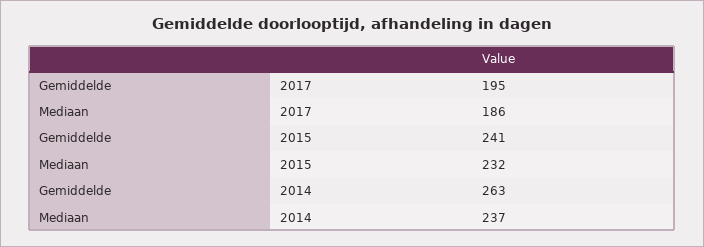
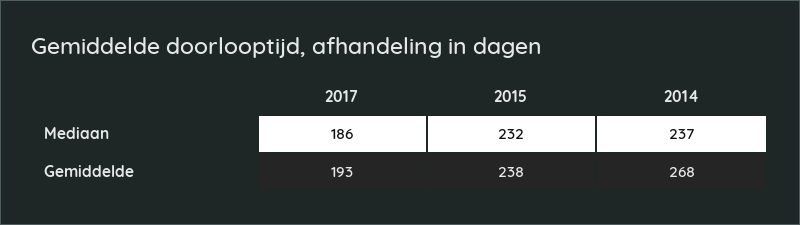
  {
    "Gemiddelde": {
-     "2017": 195,
+     "2017": 193,
-     "2015": 241,
+     "2015": 238,
-     "2014": 263
+     "2014": 268
    },
    "Mediaan": {
      "2017": 186,
      "2015": 232,
      "2014": 237
    }
  }

